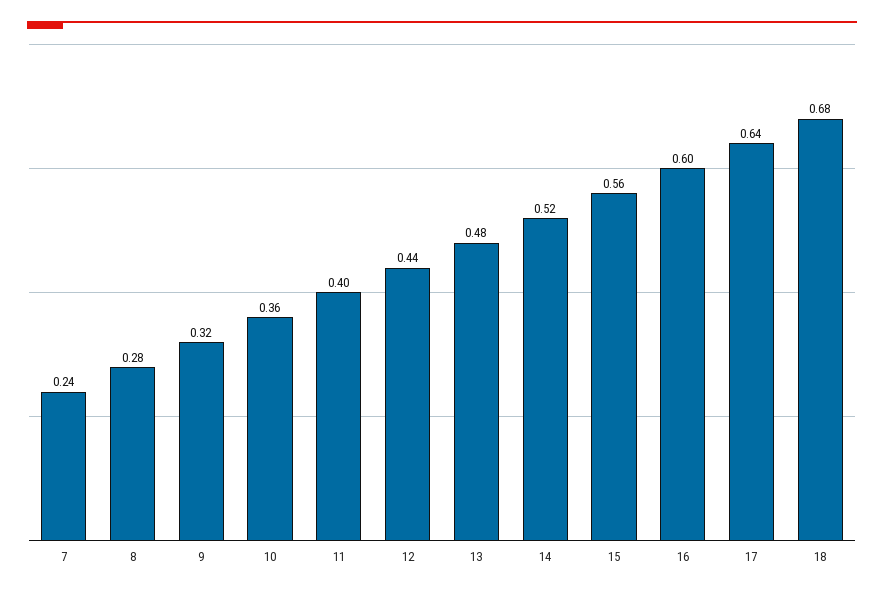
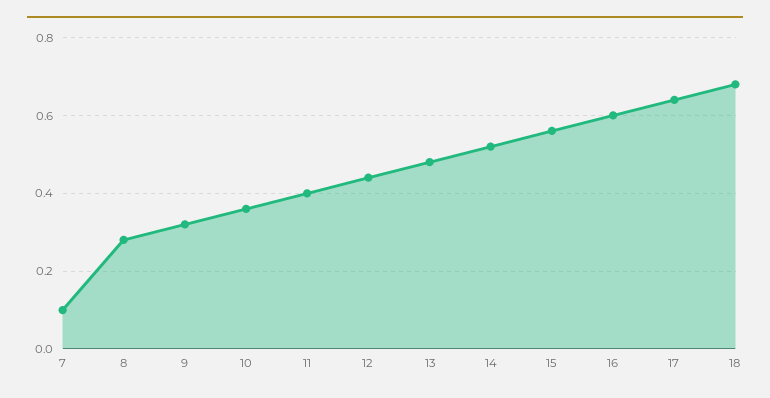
  {
-   "7": 0.24,
+   "7": 0.1,
    "8": 0.28,
    "9": 0.32,
    "10": 0.36,
    "11": 0.4,
    "12": 0.44,
    "13": 0.48,
    "14": 0.52,
    "15": 0.56,
    "16": 0.6,
    "17": 0.64,
    "18": 0.68
  }

